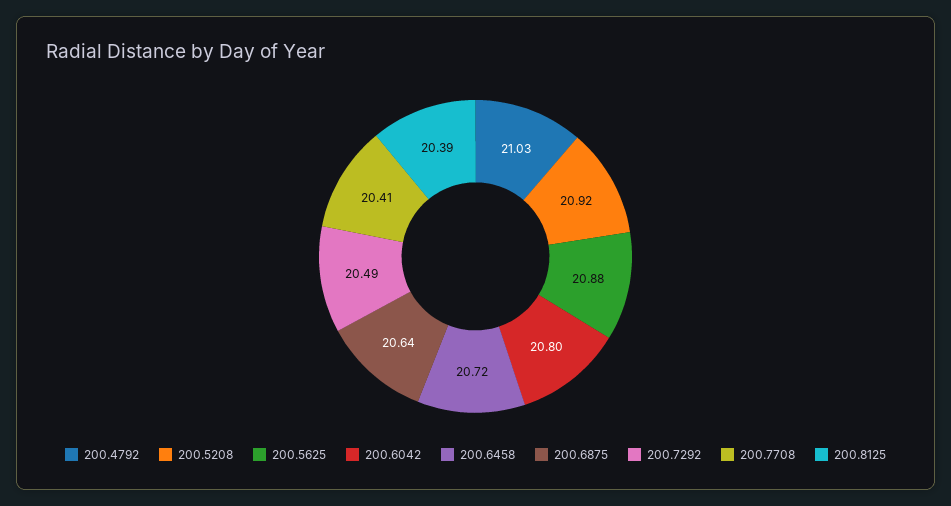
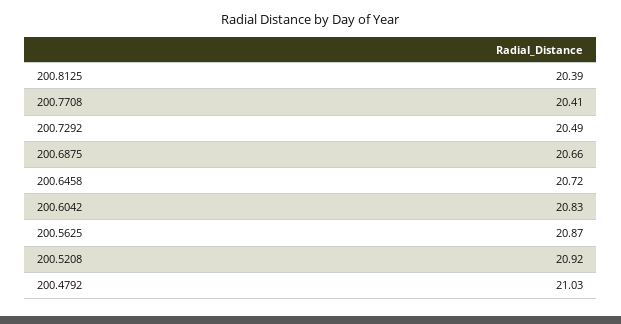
  {
    "200.4792": 21.03,
    "200.5208": 20.92,
-   "200.5625": 20.88,
+   "200.5625": 20.87,
-   "200.6042": 20.8,
+   "200.6042": 20.83,
    "200.6458": 20.72,
-   "200.6875": 20.64,
+   "200.6875": 20.66,
    "200.7292": 20.49,
    "200.7708": 20.41,
    "200.8125": 20.39
  }

